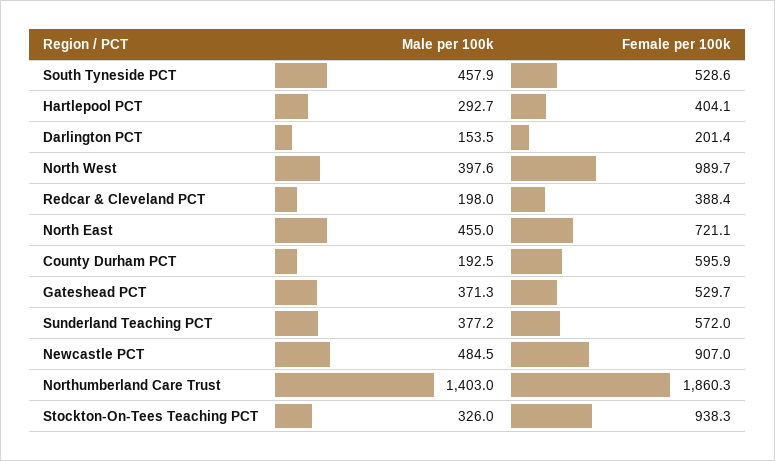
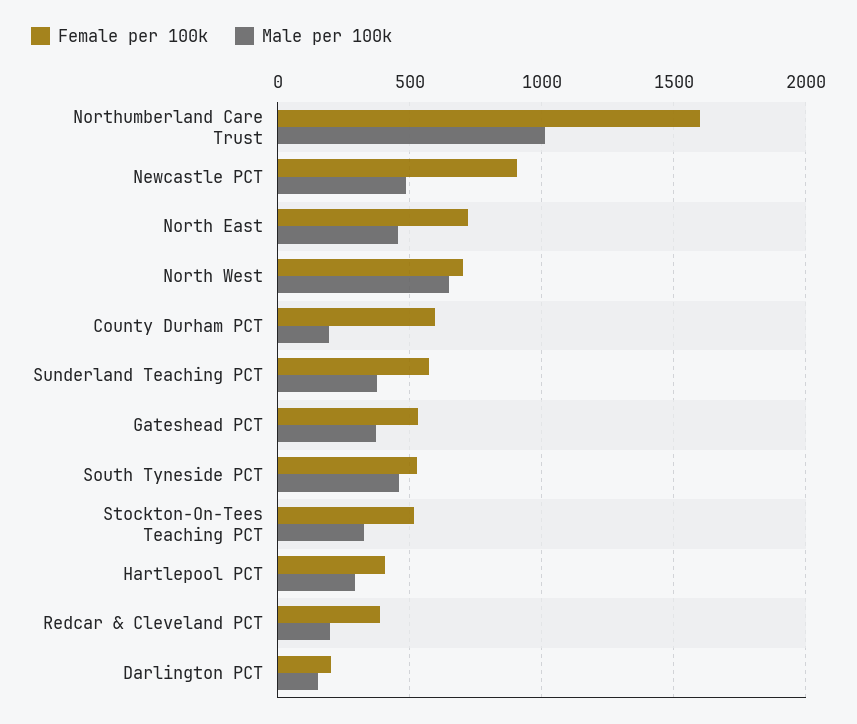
  {
    "Male per 100k": {
      "South Tyneside PCT": 457.9,
      "Hartlepool PCT": 292.7,
      "Darlington PCT": 153.5,
-     "North West": 397.6,
+     "North West": 650,
      "Redcar & Cleveland PCT": 198,
      "North East": 455,
      "County Durham PCT": 192.5,
      "Gateshead PCT": 371.3,
      "Sunderland Teaching PCT": 377.2,
      "Newcastle PCT": 484.5,
-     "Northumberland Care Trust": 1403,
+     "Northumberland Care Trust": 1000,
      "Stockton-On-Tees Teaching PCT": 326
    },
    "Female per 100k": {
      "South Tyneside PCT": 528.6,
      "Hartlepool PCT": 404.1,
      "Darlington PCT": 201.4,
-     "North West": 989.7,
+     "North West": 700,
      "Redcar & Cleveland PCT": 388.4,
      "North East": 721.1,
      "County Durham PCT": 595.9,
      "Gateshead PCT": 529.7,
      "Sunderland Teaching PCT": 572,
      "Newcastle PCT": 907,
-     "Northumberland Care Trust": 1860.3,
+     "Northumberland Care Trust": 1600,
-     "Stockton-On-Tees Teaching PCT": 938.3
+     "Stockton-On-Tees Teaching PCT": 500
    }
  }

